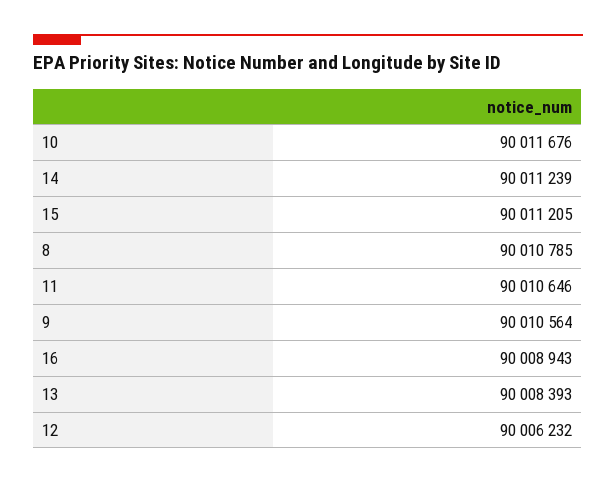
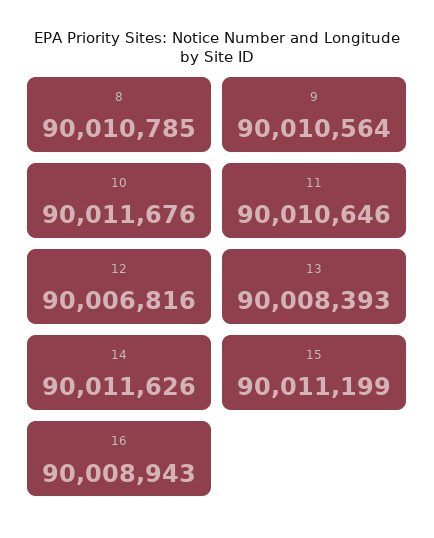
  {
    "10": 90011676,
-   "14": 90011239,
+   "14": 90011626,
-   "15": 90011205,
+   "15": 90011199,
    "8": 90010785,
    "11": 90010646,
    "9": 90010564,
    "16": 90008943,
    "13": 90008393,
-   "12": 90006232
+   "12": 90006816
  }

